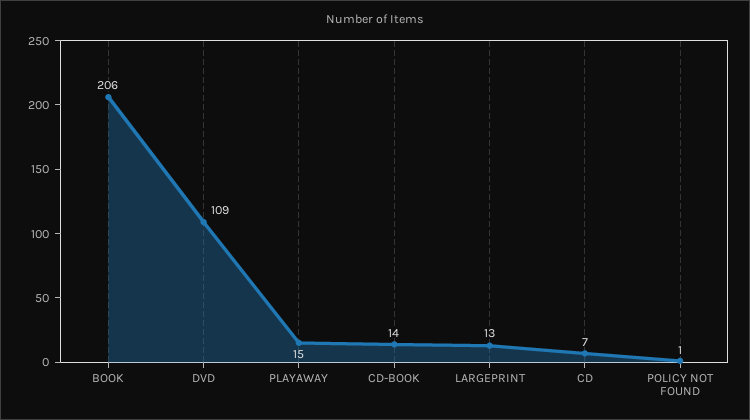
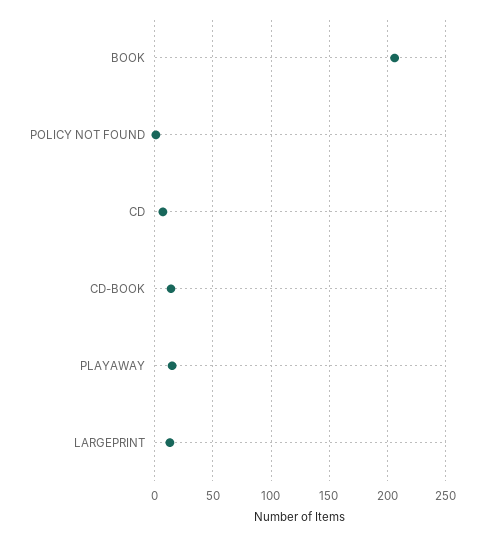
  {
    "BOOK": 206,
-   "DVD": 109,
    "PLAYAWAY": 15,
    "CD-BOOK": 14,
    "LARGEPRINT": 13,
    "CD": 7,
    "POLICY NOT FOUND": 1
  }

